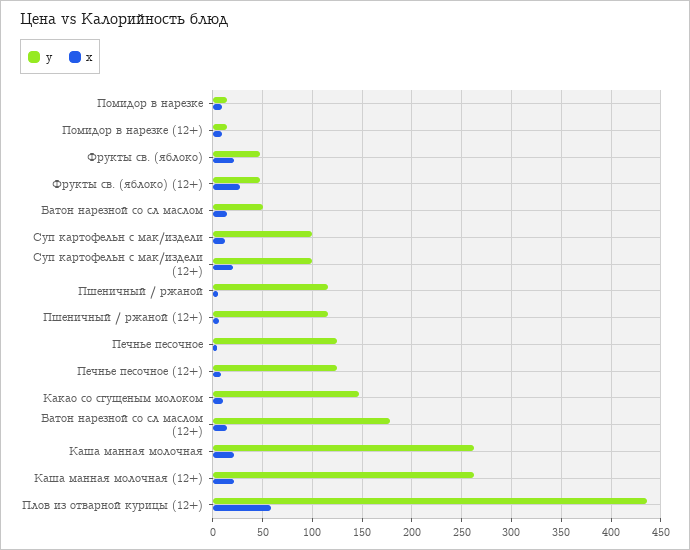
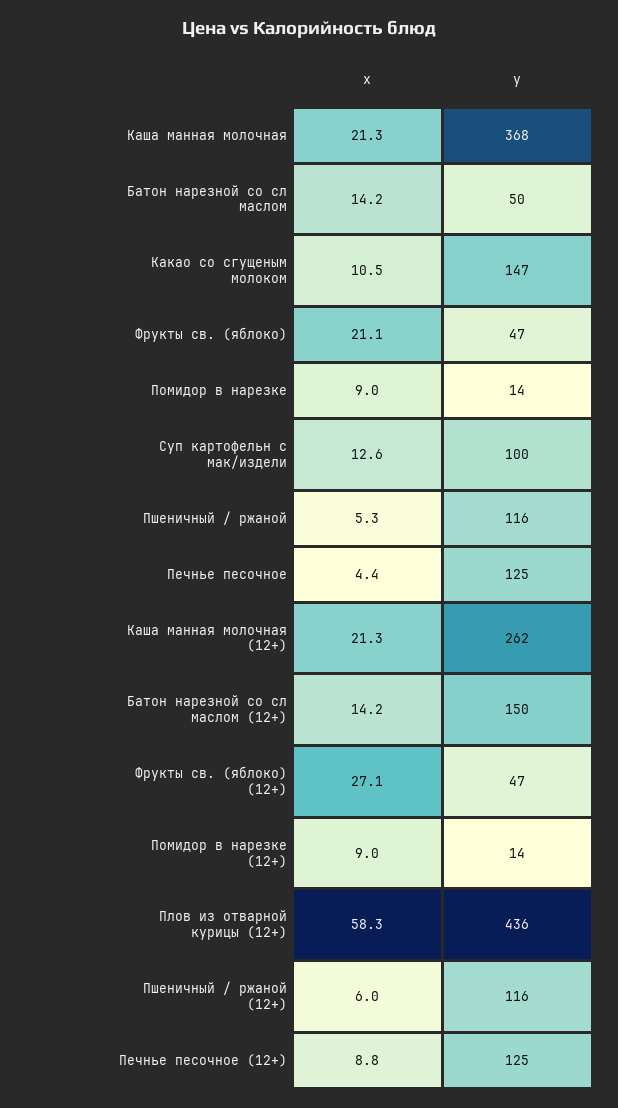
  {
    "y": {
      "Помидор в нарезке": 14,
      "Помидор в нарезке (12+)": 14,
      "Фрукты св. (яблоко)": 47,
      "Фрукты св. (яблоко) (12+)": 47,
      "Батон нарезной со сл маслом": 50,
      "Суп картофельн с мак/издели": 100,
-     "Суп картофельн с мак/издели (12+)": 100,
      "Пшеничный / ржаной": 116,
      "Пшеничный / ржаной (12+)": 116,
      "Печнье песочное": 125,
      "Печнье песочное (12+)": 125,
      "Какао со сгущеным молоком": 147,
-     "Батон нарезной со сл маслом (12+)": 180,
+     "Батон нарезной со сл маслом (12+)": 150,
-     "Каша манная молочная": 260,
+     "Каша манная молочная": 368,
      "Каша манная молочная (12+)": 262,
      "Плов из отварной курицы (12+)": 436
    },
    "x": {
      "Помидор в нарезке": 9,
      "Помидор в нарезке (12+)": 9,
      "Фрукты св. (яблоко)": 21.1,
      "Фрукты св. (яблоко) (12+)": 27.1,
      "Батон нарезной со сл маслом": 14.2,
      "Суп картофельн с мак/издели": 12.6,
-     "Суп картофельн с мак/издели (12+)": 20,
      "Пшеничный / ржаной": 5.3,
      "Пшеничный / ржаной (12+)": 6,
      "Печнье песочное": 4.4,
      "Печнье песочное (12+)": 8.8,
      "Какао со сгущеным молоком": 10.5,
      "Батон нарезной со сл маслом (12+)": 14.2,
      "Каша манная молочная": 21.3,
      "Каша манная молочная (12+)": 21.3,
      "Плов из отварной курицы (12+)": 58.3
    }
  }

